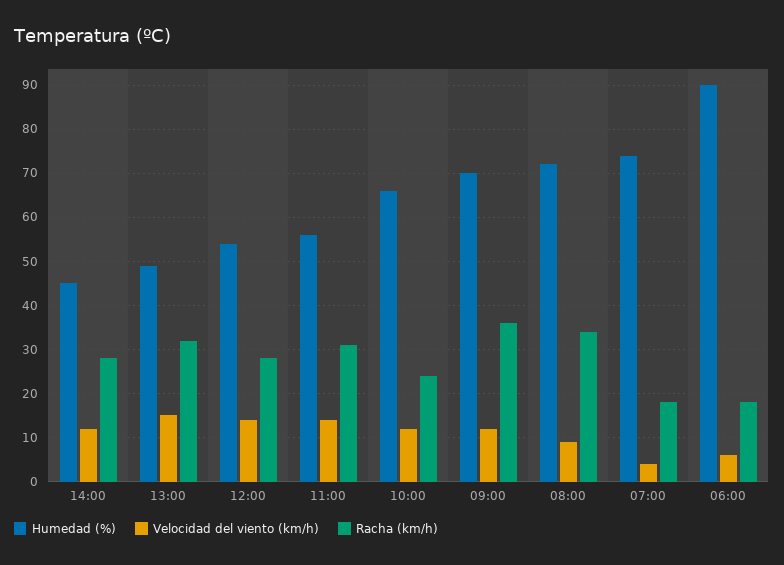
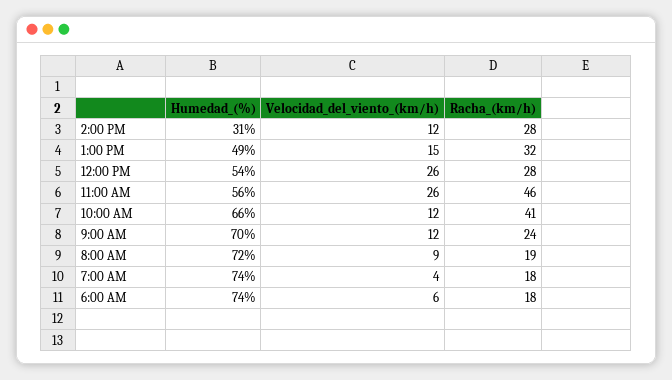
  {
    "Humedad (%)": {
-     "14:00": 45,
+     "14:00": 31,
      "13:00": 49,
      "12:00": 54,
      "11:00": 56,
      "10:00": 66,
      "09:00": 70,
      "08:00": 72,
      "07:00": 74,
-     "06:00": 90
+     "06:00": 74
    },
    "Velocidad del viento (km/h)": {
      "14:00": 12,
      "13:00": 15,
-     "12:00": 15,
+     "12:00": 26,
-     "11:00": 15,
+     "11:00": 26,
      "10:00": 12,
      "09:00": 12,
      "08:00": 9,
      "07:00": 4,
      "06:00": 6
    },
    "Racha (km/h)": {
      "14:00": 28,
      "13:00": 32,
      "12:00": 28,
-     "11:00": 30,
+     "11:00": 46,
-     "10:00": 25,
+     "10:00": 41,
-     "09:00": 35,
+     "09:00": 24,
-     "08:00": 35,
+     "08:00": 19,
      "07:00": 18,
      "06:00": 18
    }
  }

